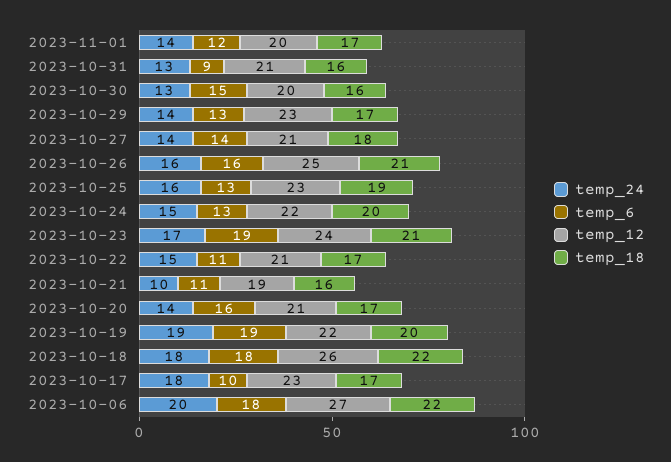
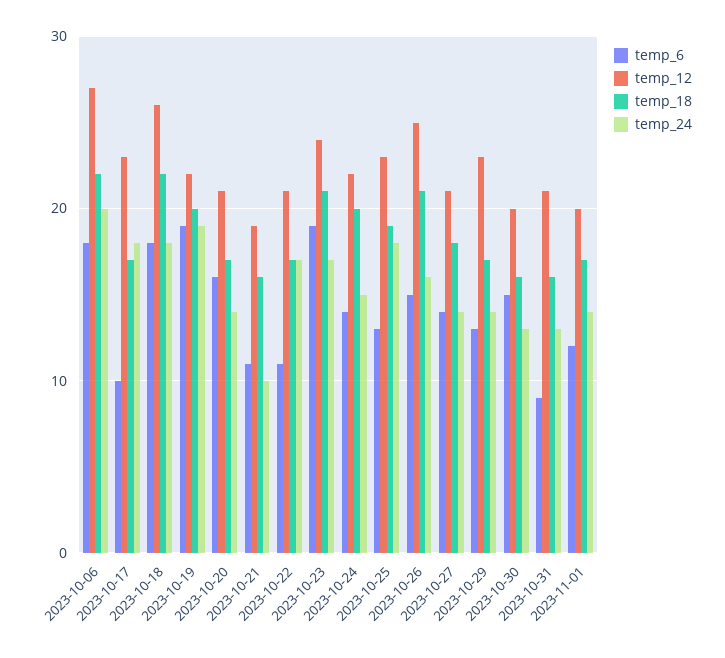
  {
    "temp_24": {
      "2023-11-01": 14,
      "2023-10-31": 13,
      "2023-10-30": 13,
      "2023-10-29": 14,
      "2023-10-27": 14,
      "2023-10-26": 16,
-     "2023-10-25": 16,
+     "2023-10-25": 18,
      "2023-10-24": 15,
      "2023-10-23": 17,
-     "2023-10-22": 15,
+     "2023-10-22": 17,
      "2023-10-21": 10,
      "2023-10-20": 14,
      "2023-10-19": 19,
      "2023-10-18": 18,
      "2023-10-17": 18,
      "2023-10-06": 20
    },
    "temp_6": {
      "2023-11-01": 12,
      "2023-10-31": 9,
      "2023-10-30": 15,
      "2023-10-29": 13,
      "2023-10-27": 14,
-     "2023-10-26": 16,
+     "2023-10-26": 15,
      "2023-10-25": 13,
-     "2023-10-24": 13,
+     "2023-10-24": 14,
      "2023-10-23": 19,
      "2023-10-22": 11,
      "2023-10-21": 11,
      "2023-10-20": 16,
      "2023-10-19": 19,
      "2023-10-18": 18,
      "2023-10-17": 10,
      "2023-10-06": 18
    },
    "temp_12": {
      "2023-11-01": 20,
      "2023-10-31": 21,
      "2023-10-30": 20,
      "2023-10-29": 23,
      "2023-10-27": 21,
      "2023-10-26": 25,
      "2023-10-25": 23,
      "2023-10-24": 22,
      "2023-10-23": 24,
      "2023-10-22": 21,
      "2023-10-21": 19,
      "2023-10-20": 21,
      "2023-10-19": 22,
      "2023-10-18": 26,
      "2023-10-17": 23,
      "2023-10-06": 27
    },
    "temp_18": {
      "2023-11-01": 17,
      "2023-10-31": 16,
      "2023-10-30": 16,
      "2023-10-29": 17,
      "2023-10-27": 18,
      "2023-10-26": 21,
      "2023-10-25": 19,
      "2023-10-24": 20,
      "2023-10-23": 21,
      "2023-10-22": 17,
      "2023-10-21": 16,
      "2023-10-20": 17,
      "2023-10-19": 20,
      "2023-10-18": 22,
      "2023-10-17": 17,
      "2023-10-06": 22
    }
  }

